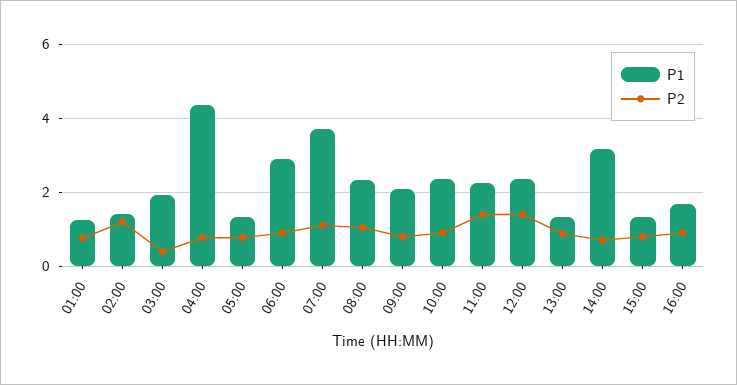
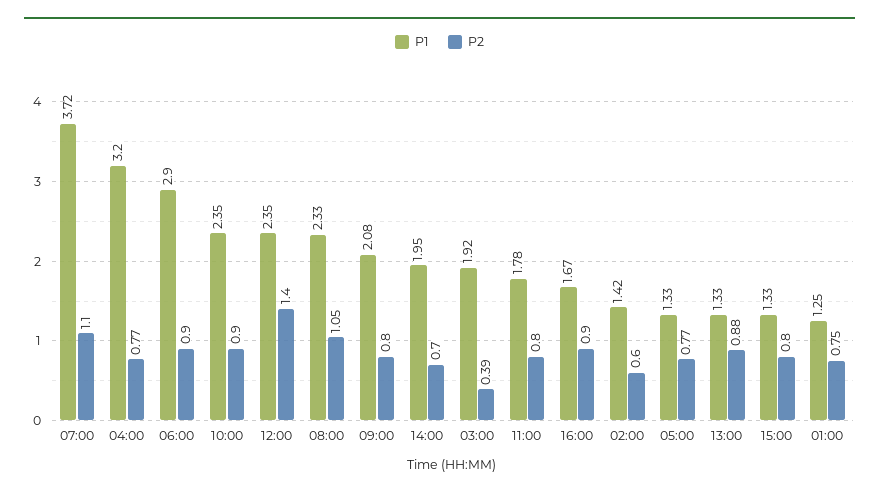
  {
    "P1": {
      "01:00": 1.25,
      "02:00": 1.42,
      "03:00": 1.92,
-     "04:00": 4.4,
+     "04:00": 3.2,
      "05:00": 1.33,
      "06:00": 2.9,
      "07:00": 3.72,
      "08:00": 2.33,
      "09:00": 2.08,
      "10:00": 2.35,
-     "11:00": 2.2,
+     "11:00": 1.78,
      "12:00": 2.35,
      "13:00": 1.33,
-     "14:00": 3.2,
+     "14:00": 1.95,
      "15:00": 1.33,
      "16:00": 1.67
    },
    "P2": {
      "01:00": 0.75,
-     "02:00": 1.2,
+     "02:00": 0.6,
      "03:00": 0.39,
      "04:00": 0.77,
      "05:00": 0.77,
      "06:00": 0.9,
      "07:00": 1.1,
      "08:00": 1.05,
      "09:00": 0.8,
      "10:00": 0.9,
-     "11:00": 1.4,
+     "11:00": 0.8,
      "12:00": 1.4,
      "13:00": 0.88,
      "14:00": 0.7,
      "15:00": 0.8,
      "16:00": 0.9
    }
  }

